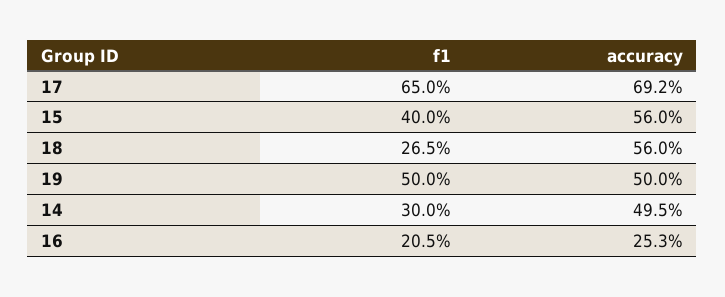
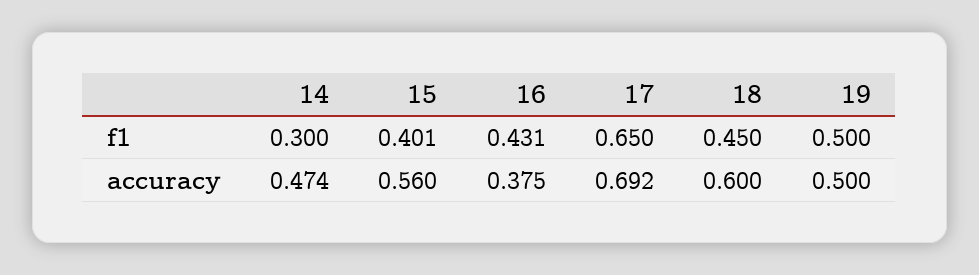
  {
    "f1": {
      "17": 0.65,
-     "15": 0.4,
+     "15": 0.401,
-     "18": 0.265,
+     "18": 0.45,
      "19": 0.5,
      "14": 0.3,
-     "16": 0.205
+     "16": 0.431
    },
    "accuracy": {
      "17": 0.692,
      "15": 0.56,
-     "18": 0.56,
+     "18": 0.6,
      "19": 0.5,
-     "14": 0.495,
+     "14": 0.474,
-     "16": 0.253
+     "16": 0.375
    }
  }

